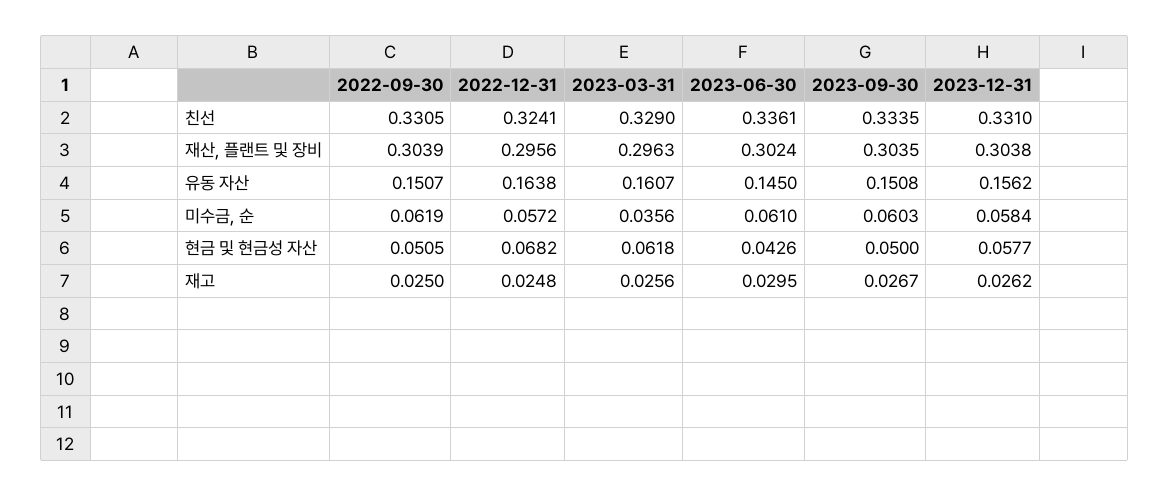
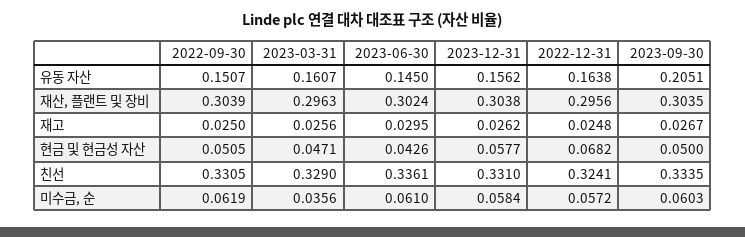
  {
    "2022-09-30": {
      "친선": 0.3305,
      "재산, 플랜트 및 장비": 0.3039,
      "유동 자산": 0.1507,
      "미수금, 순": 0.0619,
      "현금 및 현금성 자산": 0.0505,
      "재고": 0.025
    },
    "2022-12-31": {
      "친선": 0.3241,
      "재산, 플랜트 및 장비": 0.2956,
      "유동 자산": 0.1638,
      "미수금, 순": 0.0572,
      "현금 및 현금성 자산": 0.0682,
      "재고": 0.0248
    },
    "2023-03-31": {
      "친선": 0.329,
      "재산, 플랜트 및 장비": 0.2963,
      "유동 자산": 0.1607,
      "미수금, 순": 0.0356,
-     "현금 및 현금성 자산": 0.0618,
+     "현금 및 현금성 자산": 0.0471,
      "재고": 0.0256
    },
    "2023-06-30": {
      "친선": 0.3361,
      "재산, 플랜트 및 장비": 0.3024,
      "유동 자산": 0.145,
      "미수금, 순": 0.061,
      "현금 및 현금성 자산": 0.0426,
      "재고": 0.0295
    },
    "2023-09-30": {
      "친선": 0.3335,
      "재산, 플랜트 및 장비": 0.3035,
-     "유동 자산": 0.1508,
+     "유동 자산": 0.2051,
      "미수금, 순": 0.0603,
      "현금 및 현금성 자산": 0.05,
      "재고": 0.0267
    },
    "2023-12-31": {
      "친선": 0.331,
      "재산, 플랜트 및 장비": 0.3038,
      "유동 자산": 0.1562,
      "미수금, 순": 0.0584,
      "현금 및 현금성 자산": 0.0577,
      "재고": 0.0262
    }
  }

